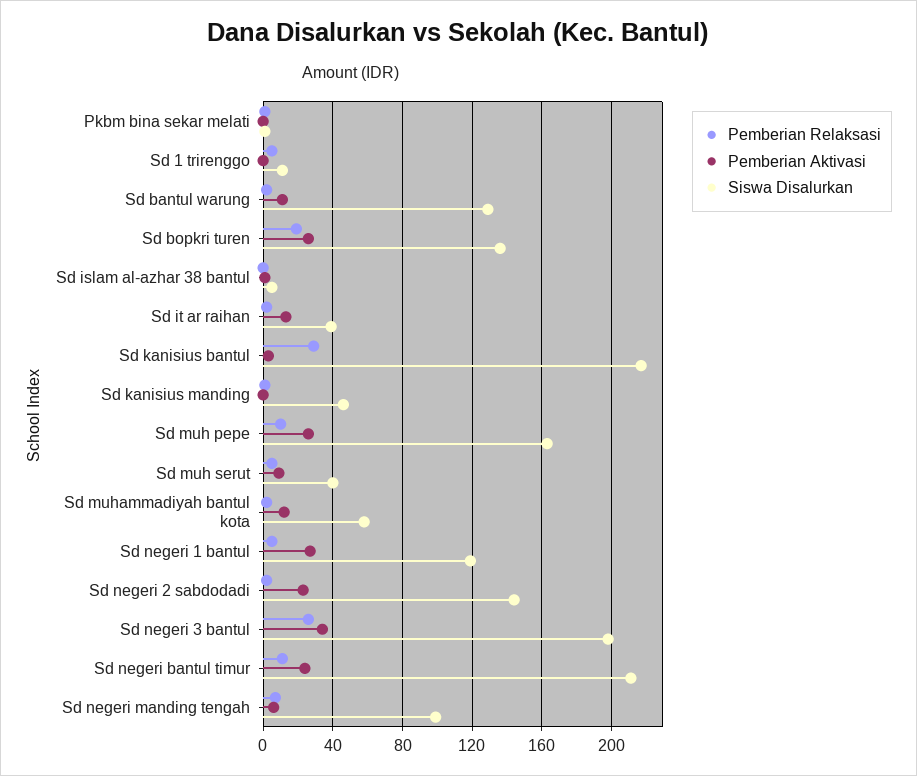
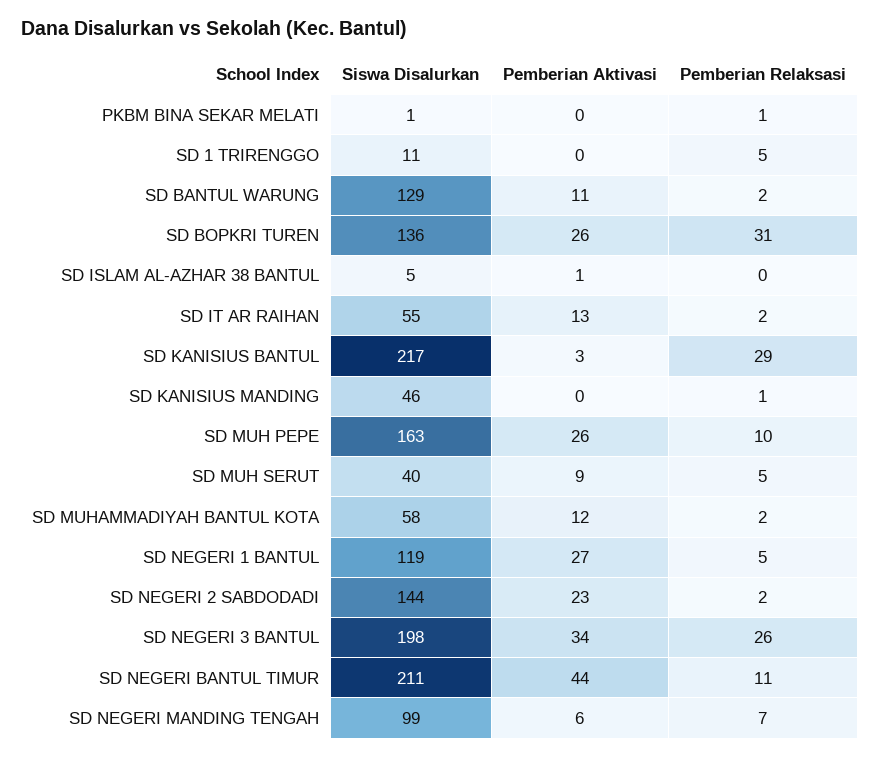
  {
    "Pemberian Relaksasi": {
      "Pkbm bina sekar melati": 1,
      "Sd 1 trirenggo": 5,
      "Sd bantul warung": 2,
-     "Sd bopkri turen": 20,
+     "Sd bopkri turen": 31,
      "Sd islam al-azhar 38 bantul": 0,
      "Sd it ar raihan": 2,
      "Sd kanisius bantul": 29,
      "Sd kanisius manding": 1,
      "Sd muh pepe": 10,
      "Sd muh serut": 5,
      "Sd muhammadiyah bantul kota": 2,
      "Sd negeri 1 bantul": 5,
      "Sd negeri 2 sabdodadi": 2,
      "Sd negeri 3 bantul": 26,
      "Sd negeri bantul timur": 11,
      "Sd negeri manding tengah": 7
    },
    "Pemberian Aktivasi": {
      "Pkbm bina sekar melati": 0,
      "Sd 1 trirenggo": 0,
      "Sd bantul warung": 11,
      "Sd bopkri turen": 26,
      "Sd islam al-azhar 38 bantul": 1,
      "Sd it ar raihan": 13,
      "Sd kanisius bantul": 3,
      "Sd kanisius manding": 0,
      "Sd muh pepe": 26,
      "Sd muh serut": 9,
      "Sd muhammadiyah bantul kota": 12,
      "Sd negeri 1 bantul": 27,
      "Sd negeri 2 sabdodadi": 23,
      "Sd negeri 3 bantul": 34,
-     "Sd negeri bantul timur": 25,
+     "Sd negeri bantul timur": 44,
      "Sd negeri manding tengah": 6
    },
    "Siswa Disalurkan": {
      "Pkbm bina sekar melati": 1,
      "Sd 1 trirenggo": 11,
      "Sd bantul warung": 129,
      "Sd bopkri turen": 136,
      "Sd islam al-azhar 38 bantul": 5,
-     "Sd it ar raihan": 40,
+     "Sd it ar raihan": 55,
      "Sd kanisius bantul": 217,
      "Sd kanisius manding": 46,
      "Sd muh pepe": 163,
      "Sd muh serut": 40,
      "Sd muhammadiyah bantul kota": 58,
      "Sd negeri 1 bantul": 119,
      "Sd negeri 2 sabdodadi": 144,
      "Sd negeri 3 bantul": 198,
      "Sd negeri bantul timur": 211,
      "Sd negeri manding tengah": 99
    }
  }

